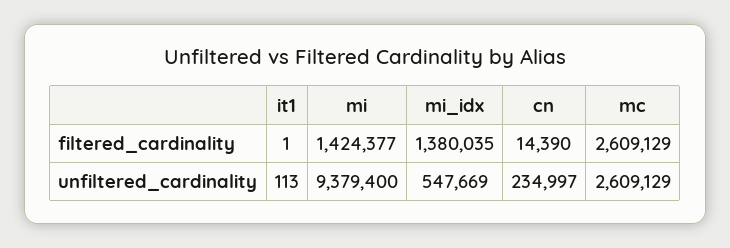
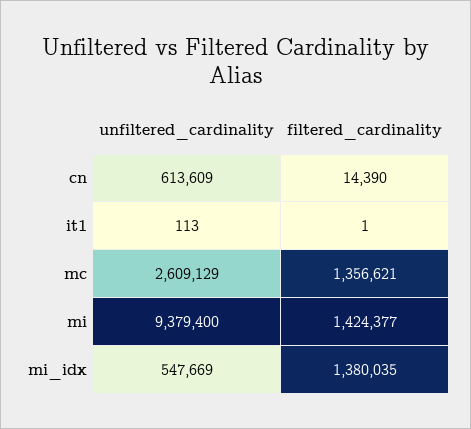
  {
    "it1": {
      "filtered_cardinality": 1,
      "unfiltered_cardinality": 113
    },
    "mi": {
      "filtered_cardinality": 1424377,
      "unfiltered_cardinality": 9379400
    },
    "mi_idx": {
      "filtered_cardinality": 1380035,
      "unfiltered_cardinality": 547669
    },
    "cn": {
      "filtered_cardinality": 14390,
-     "unfiltered_cardinality": 234997
+     "unfiltered_cardinality": 613609
    },
    "mc": {
-     "filtered_cardinality": 2609129,
+     "filtered_cardinality": 1356621,
      "unfiltered_cardinality": 2609129
    }
  }

